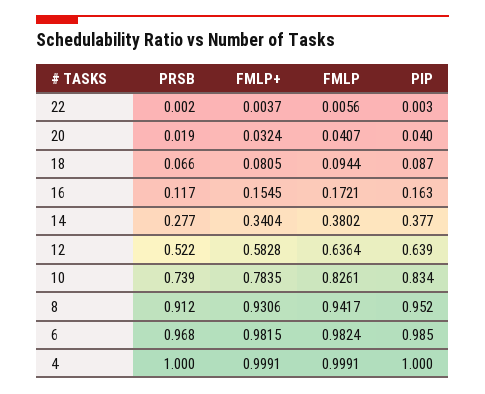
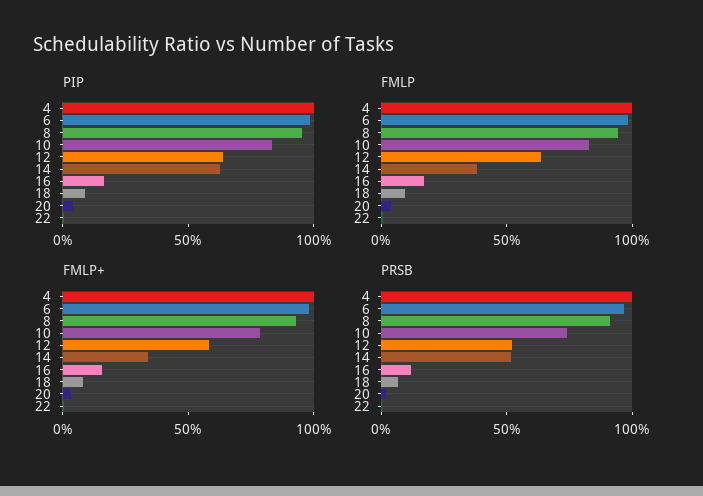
  {
    "PRSB": {
      "22": 0.002,
      "20": 0.019,
      "18": 0.066,
      "16": 0.117,
-     "14": 0.277,
+     "14": 0.5,
      "12": 0.522,
      "10": 0.739,
      "8": 0.912,
      "6": 0.968,
      "4": 1
    },
    "FMLP+": {
      "22": 0.0037,
      "20": 0.0324,
      "18": 0.0805,
      "16": 0.1545,
      "14": 0.3404,
      "12": 0.5828,
      "10": 0.7835,
      "8": 0.9306,
      "6": 0.9815,
      "4": 0.9991
    },
    "FMLP": {
      "22": 0.0056,
      "20": 0.0407,
      "18": 0.0944,
      "16": 0.1721,
      "14": 0.3802,
      "12": 0.6364,
      "10": 0.8261,
      "8": 0.9417,
      "6": 0.9824,
      "4": 0.9991
    },
    "PIP": {
      "22": 0.003,
      "20": 0.04,
      "18": 0.087,
      "16": 0.163,
-     "14": 0.377,
+     "14": 0.6,
      "12": 0.639,
      "10": 0.834,
      "8": 0.952,
      "6": 0.985,
      "4": 1
    }
  }

